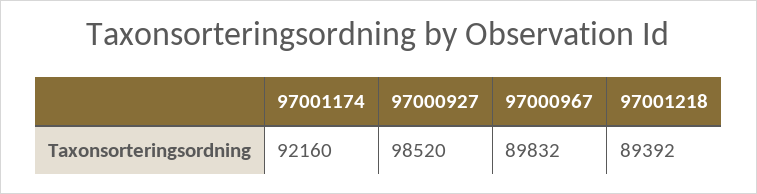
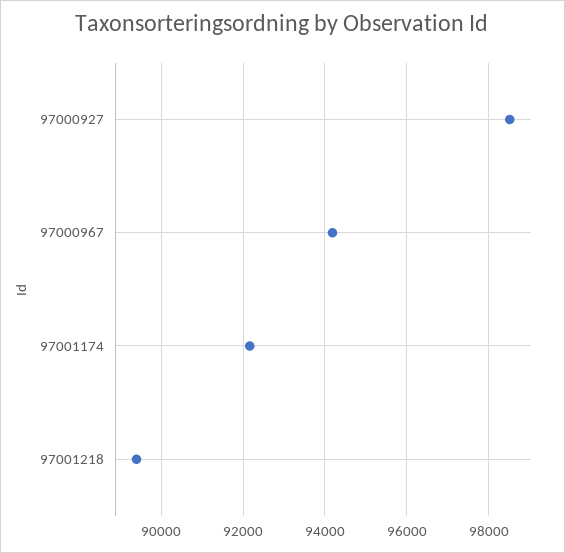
  {
    "97001174": 92160,
    "97000927": 98520,
-   "97000967": 89832,
+   "97000967": 94200,
    "97001218": 89392
  }

